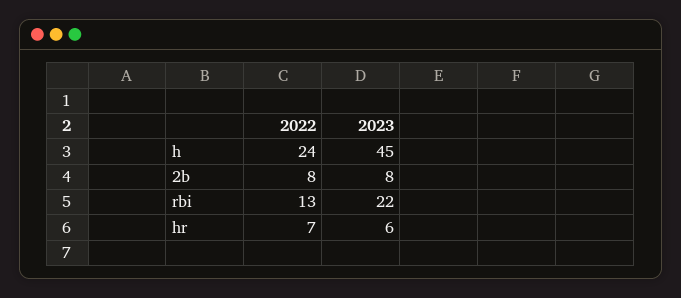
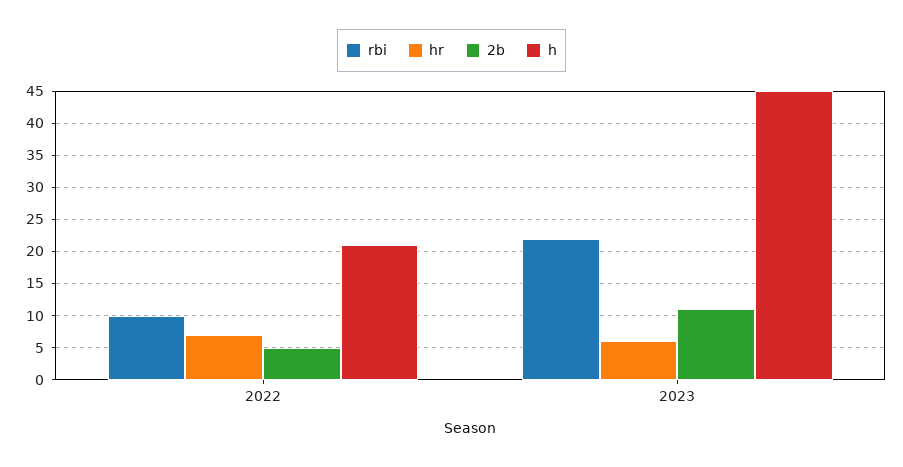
  {
    "h": {
-     "2022": 24,
+     "2022": 21,
      "2023": 45
    },
    "2b": {
-     "2022": 8,
+     "2022": 5,
-     "2023": 8
+     "2023": 11
    },
    "rbi": {
-     "2022": 13,
+     "2022": 10,
      "2023": 22
    },
    "hr": {
      "2022": 7,
      "2023": 6
    }
  }

